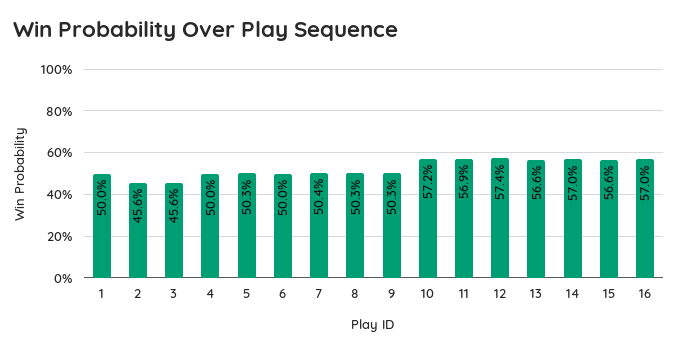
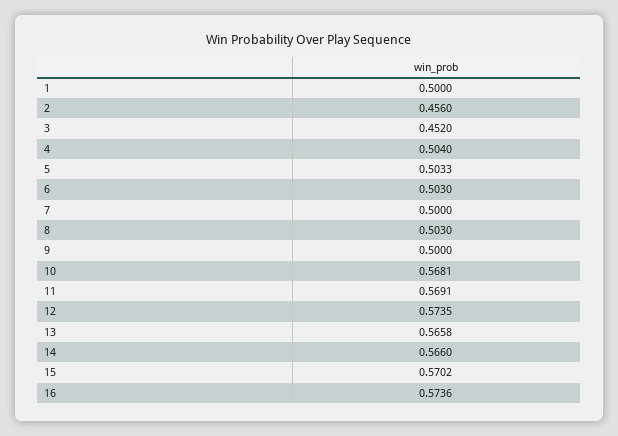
  {
    "1": 0.5,
    "2": 0.456,
-   "3": 0.456,
+   "3": 0.452,
-   "4": 0.5,
+   "4": 0.504,
    "5": 0.5033,
-   "6": 0.5,
+   "6": 0.503,
-   "7": 0.504,
+   "7": 0.5,
    "8": 0.503,
-   "9": 0.503,
+   "9": 0.5,
-   "10": 0.572,
+   "10": 0.5681,
    "11": 0.5691,
    "12": 0.5735,
    "13": 0.5658,
-   "14": 0.57,
+   "14": 0.566,
-   "15": 0.566,
+   "15": 0.5702,
-   "16": 0.57
+   "16": 0.5736
  }

